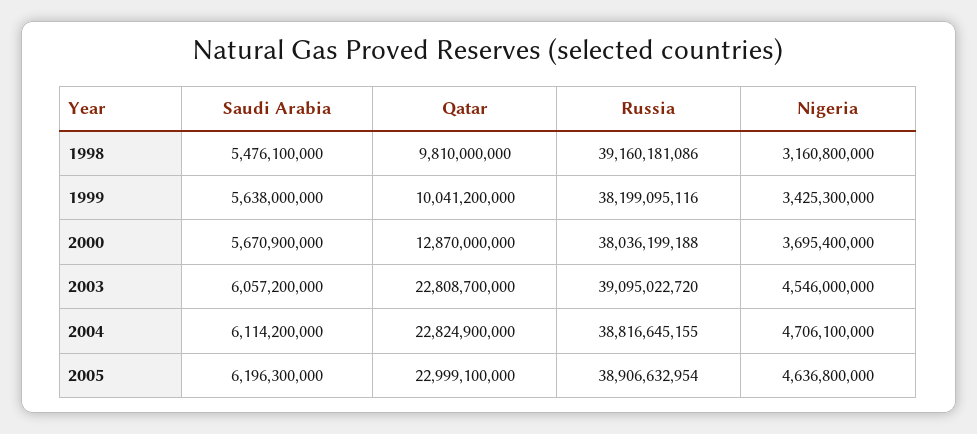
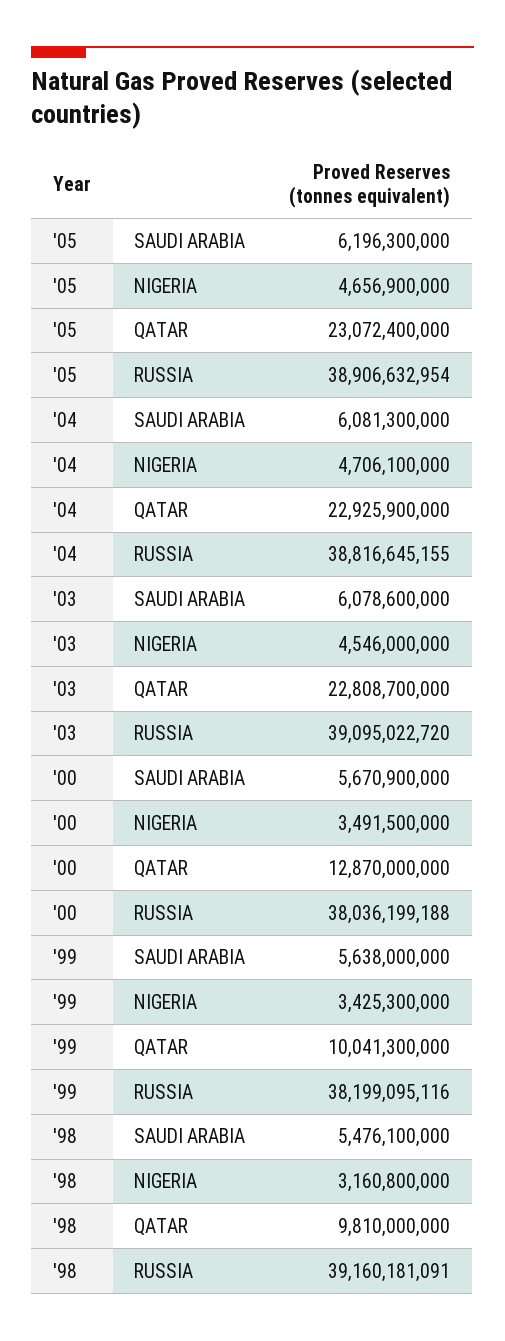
  {
    "Saudi Arabia": {
      "1998": 5476100000,
      "1999": 5638000000,
      "2000": 5670900000,
-     "2003": 6057200000,
+     "2003": 6078600000,
-     "2004": 6114200000,
+     "2004": 6081300000,
      "2005": 6196300000
    },
    "Qatar": {
      "1998": 9810000000,
-     "1999": 10041200000,
+     "1999": 10041300000,
      "2000": 12870000000,
      "2003": 22808700000,
-     "2004": 22824900000,
+     "2004": 22925900000,
-     "2005": 22999100000
+     "2005": 23072400000
    },
    "Russia": {
-     "1998": 39160181086,
+     "1998": 39160181091,
      "1999": 38199095116,
      "2000": 38036199188,
      "2003": 39095022720,
      "2004": 38816645155,
      "2005": 38906632954
    },
    "Nigeria": {
      "1998": 3160800000,
      "1999": 3425300000,
-     "2000": 3695400000,
+     "2000": 3491500000,
      "2003": 4546000000,
      "2004": 4706100000,
-     "2005": 4636800000
+     "2005": 4656900000
    }
  }

